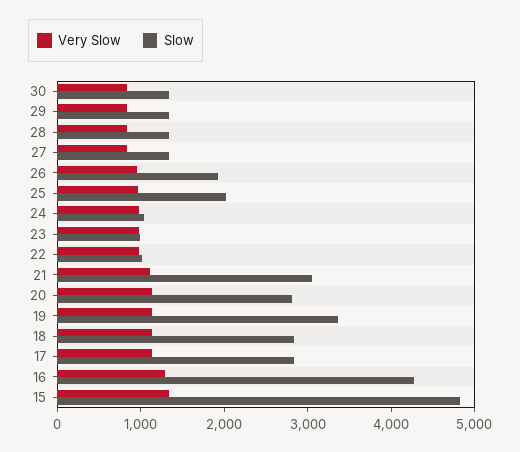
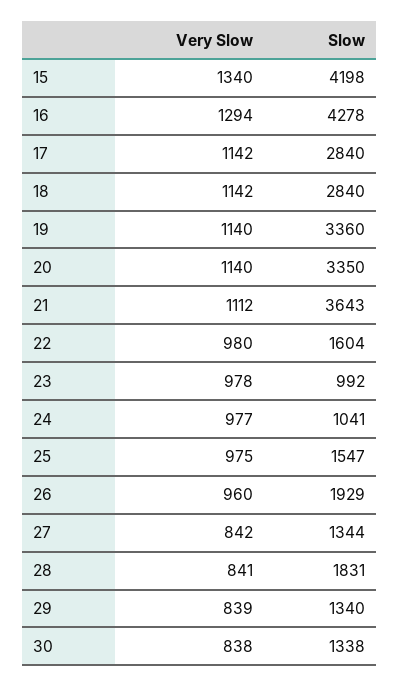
  {
    "Very Slow": {
      "30": 838,
      "29": 839,
      "28": 841,
      "27": 842,
      "26": 960,
      "25": 975,
      "24": 977,
      "23": 978,
      "22": 980,
      "21": 1112,
      "20": 1140,
      "19": 1140,
      "18": 1142,
      "17": 1142,
      "16": 1294,
      "15": 1340
    },
    "Slow": {
      "30": 1338,
      "29": 1340,
-     "28": 1400,
+     "28": 1831,
      "27": 1344,
      "26": 1929,
-     "25": 2000,
+     "25": 1547,
      "24": 1041,
      "23": 992,
-     "22": 1000,
+     "22": 1604,
-     "21": 3000,
+     "21": 3643,
-     "20": 2800,
+     "20": 3350,
      "19": 3360,
      "18": 2840,
      "17": 2840,
      "16": 4278,
-     "15": 4800
+     "15": 4198
    }
  }

